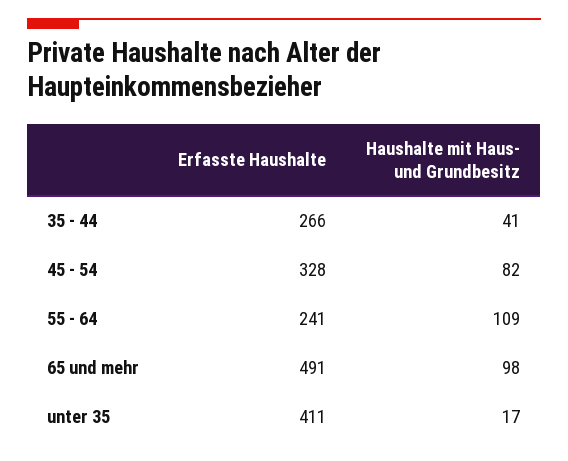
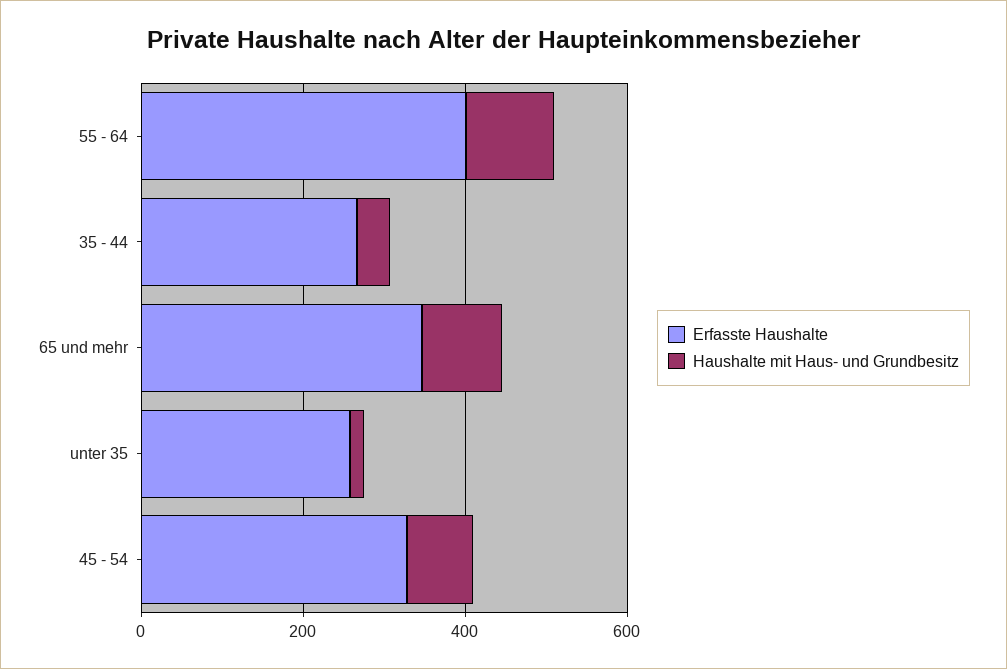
  {
    "Erfasste Haushalte": {
      "35 - 44": 266,
      "45 - 54": 328,
-     "55 - 64": 241,
+     "55 - 64": 400,
-     "65 und mehr": 491,
+     "65 und mehr": 350,
-     "unter 35": 411
+     "unter 35": 250
    },
    "Haushalte mit Haus- und Grundbesitz": {
      "35 - 44": 41,
      "45 - 54": 82,
      "55 - 64": 109,
      "65 und mehr": 98,
      "unter 35": 17
    }
  }

